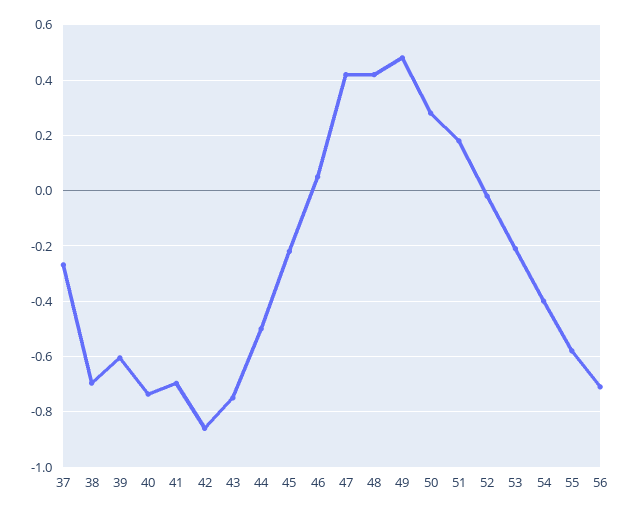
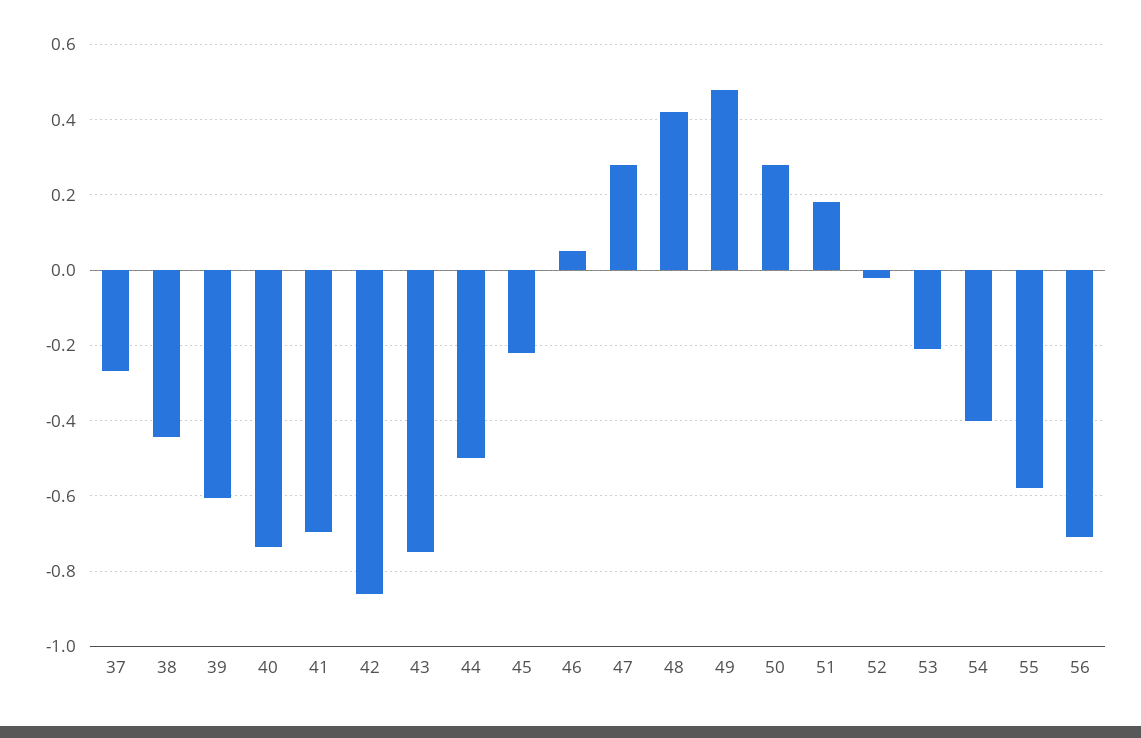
  {
    "37": -0.26,
-   "38": -0.7,
+   "38": -0.44,
    "39": -0.6,
    "40": -0.74,
    "41": -0.7,
    "42": -0.86,
    "43": -0.76,
    "44": -0.5,
    "45": -0.22,
    "46": 0.06,
-   "47": 0.425,
+   "47": 0.28,
    "48": 0.42,
    "49": 0.48,
    "50": 0.28,
    "51": 0.18,
    "52": -0.02,
    "53": -0.22,
    "54": -0.4,
    "55": -0.58,
    "56": -0.72
  }

